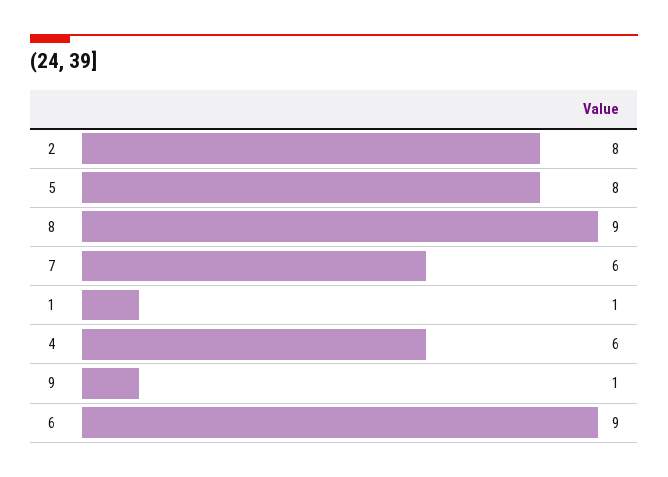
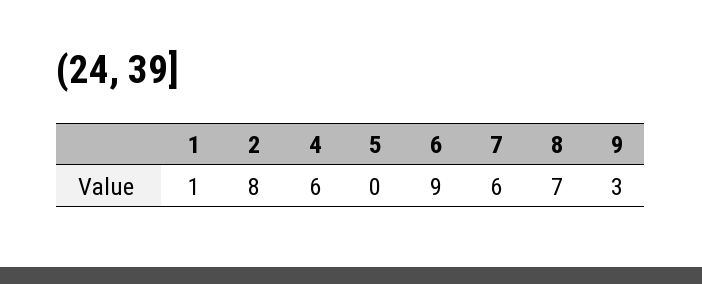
  {
    "2": 8,
-   "5": 8,
+   "5": 0,
-   "8": 9,
+   "8": 7,
    "7": 6,
    "1": 1,
    "4": 6,
-   "9": 1,
+   "9": 3,
    "6": 9
  }

